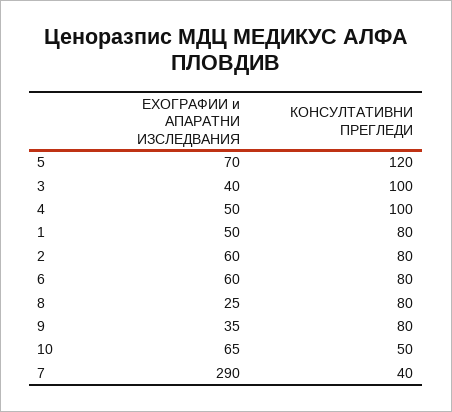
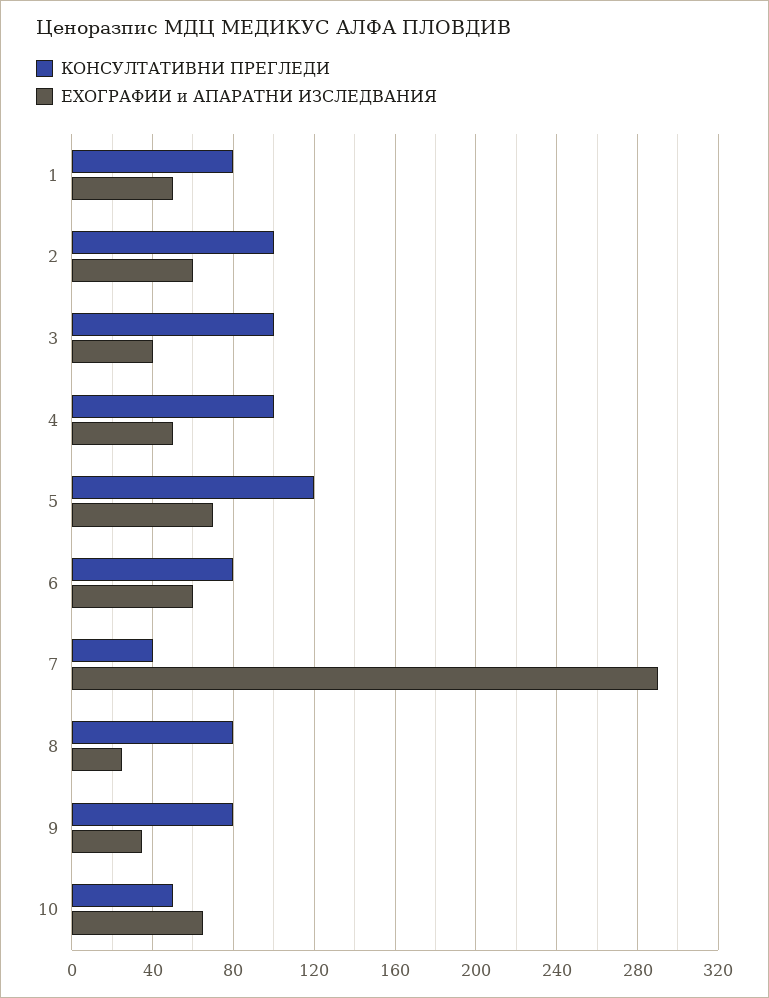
  {
    "ЕХОГРАФИИ и АПАРАТНИ ИЗСЛЕДВАНИЯ": {
      "5": 70,
      "3": 40,
      "4": 50,
      "1": 50,
      "2": 60,
      "6": 60,
      "8": 25,
      "9": 35,
      "10": 65,
      "7": 290
    },
    "КОНСУЛТАТИВНИ ПРЕГЛЕДИ": {
      "5": 120,
      "3": 100,
      "4": 100,
      "1": 80,
-     "2": 80,
+     "2": 100,
      "6": 80,
      "8": 80,
      "9": 80,
      "10": 50,
      "7": 40
    }
  }

